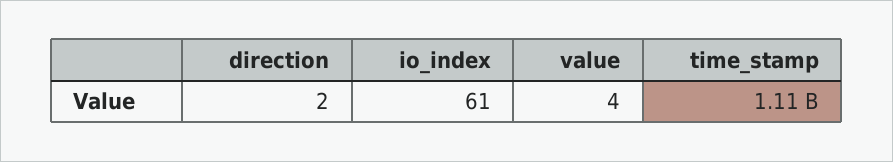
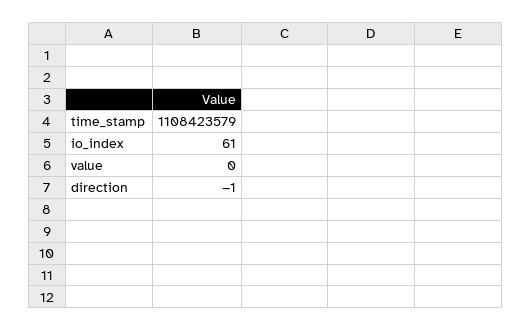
  {
-   "direction": 2,
+   "direction": -1,
    "io_index": 61,
-   "value": 4,
+   "value": 0,
    "time_stamp": 1108423579
  }

